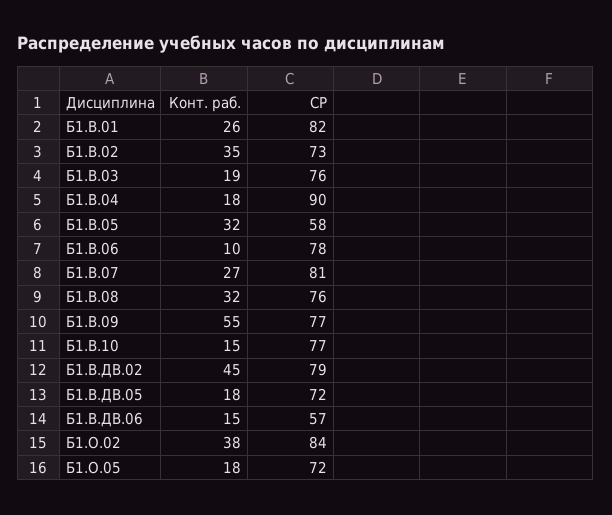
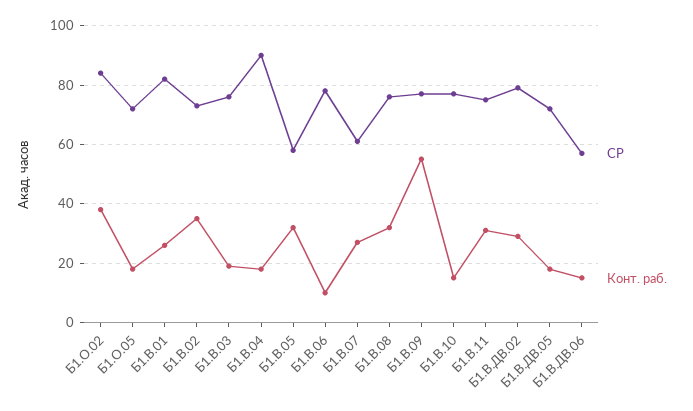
  {
    "Конт. раб.": {
      "Б1.В.01": 26,
      "Б1.В.02": 35,
      "Б1.В.03": 19,
      "Б1.В.04": 18,
      "Б1.В.05": 32,
      "Б1.В.06": 10,
      "Б1.В.07": 27,
      "Б1.В.08": 32,
      "Б1.В.09": 55,
      "Б1.В.10": 15,
-     "Б1.В.ДВ.02": 45,
+     "Б1.В.ДВ.02": 30,
      "Б1.В.ДВ.05": 18,
      "Б1.В.ДВ.06": 15,
      "Б1.О.02": 38,
-     "Б1.О.05": 18
+     "Б1.О.05": 18,
+     "Б1.В.11": 30
    },
    "СР": {
      "Б1.В.01": 82,
      "Б1.В.02": 73,
      "Б1.В.03": 76,
      "Б1.В.04": 90,
      "Б1.В.05": 58,
      "Б1.В.06": 78,
-     "Б1.В.07": 81,
+     "Б1.В.07": 60,
      "Б1.В.08": 76,
      "Б1.В.09": 77,
      "Б1.В.10": 77,
      "Б1.В.ДВ.02": 79,
      "Б1.В.ДВ.05": 72,
      "Б1.В.ДВ.06": 57,
      "Б1.О.02": 84,
-     "Б1.О.05": 72
+     "Б1.О.05": 72,
+     "Б1.В.11": 75
    }
  }

